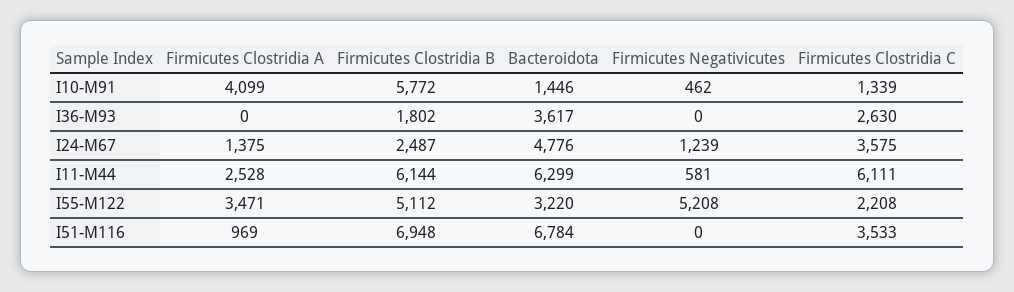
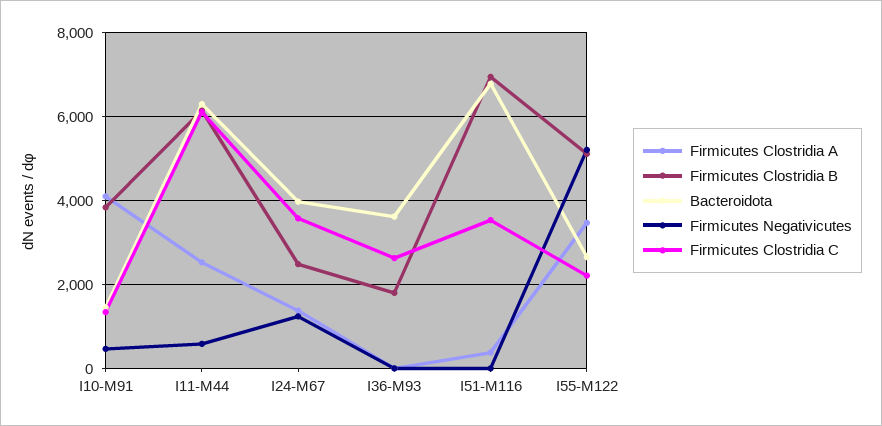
  {
    "Firmicutes Clostridia A": {
      "I10-M91": 4099,
      "I36-M93": 0,
      "I24-M67": 1375,
      "I11-M44": 2528,
      "I55-M122": 3471,
-     "I51-M116": 969
+     "I51-M116": 400
    },
    "Firmicutes Clostridia B": {
-     "I10-M91": 5772,
+     "I10-M91": 3800,
      "I36-M93": 1802,
      "I24-M67": 2487,
      "I11-M44": 6144,
      "I55-M122": 5112,
      "I51-M116": 6948
    },
    "Bacteroidota": {
      "I10-M91": 1446,
      "I36-M93": 3617,
-     "I24-M67": 4776,
+     "I24-M67": 4000,
      "I11-M44": 6299,
-     "I55-M122": 3220,
+     "I55-M122": 2600,
      "I51-M116": 6784
    },
    "Firmicutes Negativicutes": {
      "I10-M91": 462,
      "I36-M93": 0,
      "I24-M67": 1239,
      "I11-M44": 581,
      "I55-M122": 5208,
      "I51-M116": 0
    },
    "Firmicutes Clostridia C": {
      "I10-M91": 1339,
      "I36-M93": 2630,
      "I24-M67": 3575,
      "I11-M44": 6111,
      "I55-M122": 2208,
      "I51-M116": 3533
    }
  }

